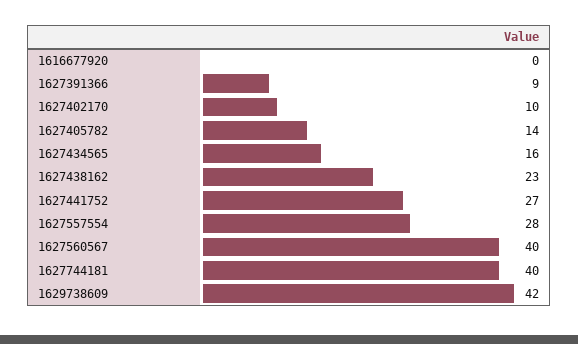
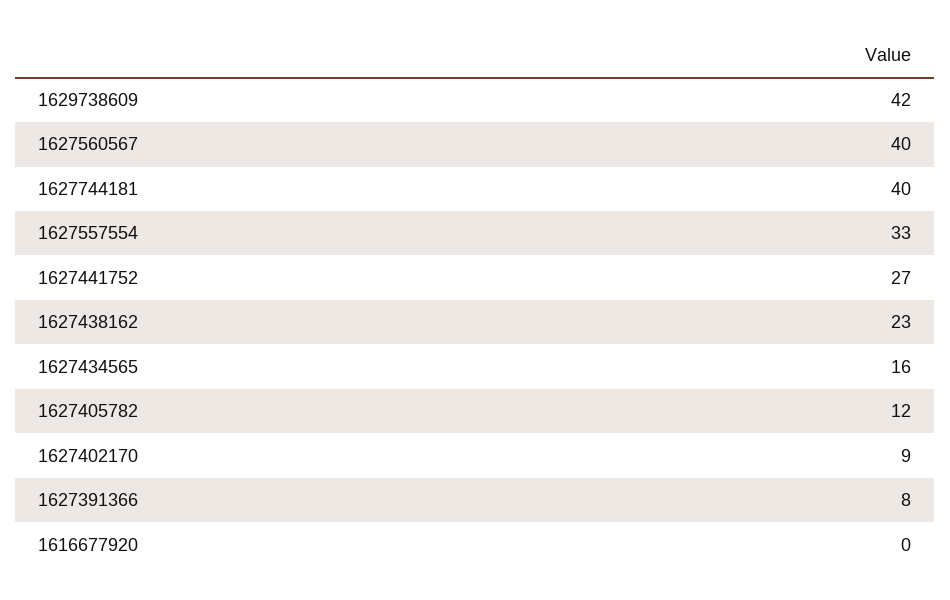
  {
    "1616677920": 0,
-   "1627391366": 9,
+   "1627391366": 8,
-   "1627402170": 10,
+   "1627402170": 9,
-   "1627405782": 14,
+   "1627405782": 12,
    "1627434565": 16,
    "1627438162": 23,
    "1627441752": 27,
-   "1627557554": 28,
+   "1627557554": 33,
    "1627560567": 40,
    "1627744181": 40,
    "1629738609": 42
  }

